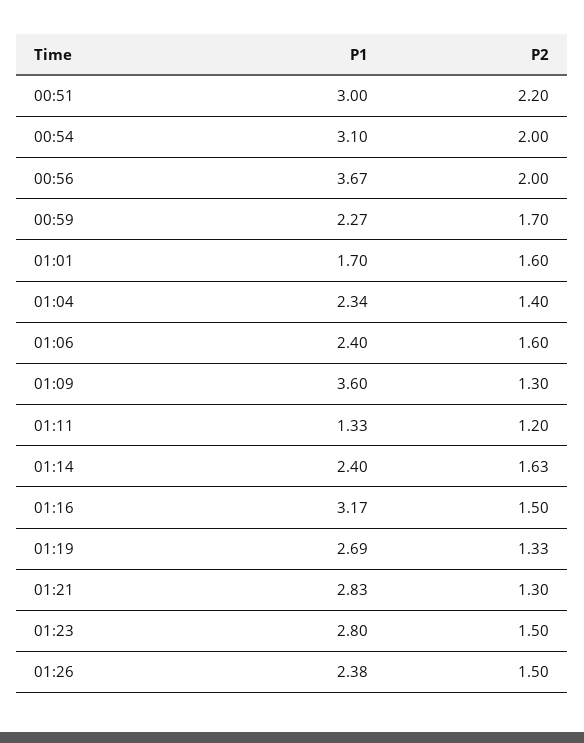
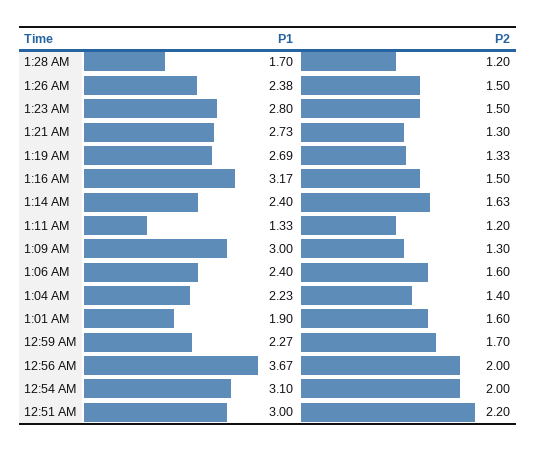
  {
    "P1": {
      "00:51": 3,
      "00:54": 3.1,
      "00:56": 3.67,
      "00:59": 2.27,
-     "01:01": 1.7,
+     "01:01": 1.9,
-     "01:04": 2.34,
+     "01:04": 2.23,
      "01:06": 2.4,
-     "01:09": 3.6,
+     "01:09": 3,
      "01:11": 1.33,
      "01:14": 2.4,
      "01:16": 3.17,
      "01:19": 2.69,
-     "01:21": 2.83,
+     "01:21": 2.73,
      "01:23": 2.8,
-     "01:26": 2.38
+     "01:26": 2.38,
+     "1:28 AM": 1.7
    },
    "P2": {
      "00:51": 2.2,
      "00:54": 2,
      "00:56": 2,
      "00:59": 1.7,
      "01:01": 1.6,
      "01:04": 1.4,
      "01:06": 1.6,
      "01:09": 1.3,
      "01:11": 1.2,
      "01:14": 1.63,
      "01:16": 1.5,
      "01:19": 1.33,
      "01:21": 1.3,
      "01:23": 1.5,
-     "01:26": 1.5
+     "01:26": 1.5,
+     "1:28 AM": 1.2
    }
  }

